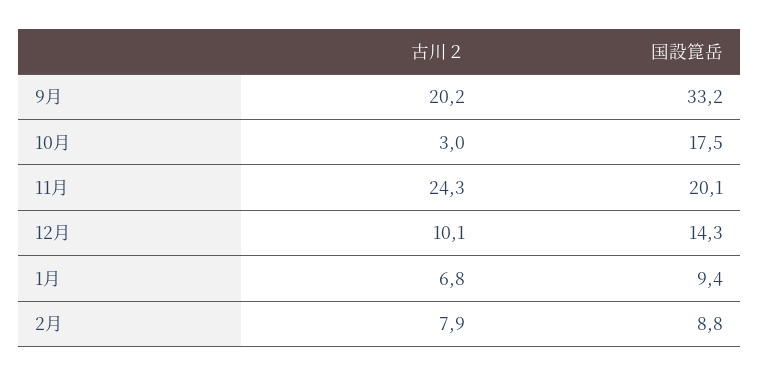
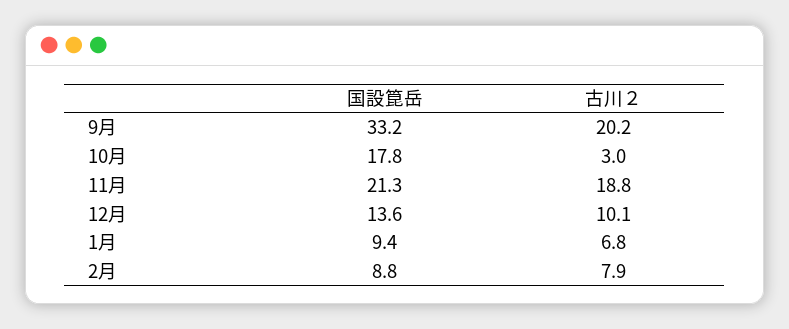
  {
    "古川２": {
      "9月": 20.2,
      "10月": 3,
-     "11月": 24.3,
+     "11月": 18.8,
      "12月": 10.1,
      "1月": 6.8,
      "2月": 7.9
    },
    "国設箟岳": {
      "9月": 33.2,
-     "10月": 17.5,
+     "10月": 17.8,
-     "11月": 20.1,
+     "11月": 21.3,
-     "12月": 14.3,
+     "12月": 13.6,
      "1月": 9.4,
      "2月": 8.8
    }
  }

